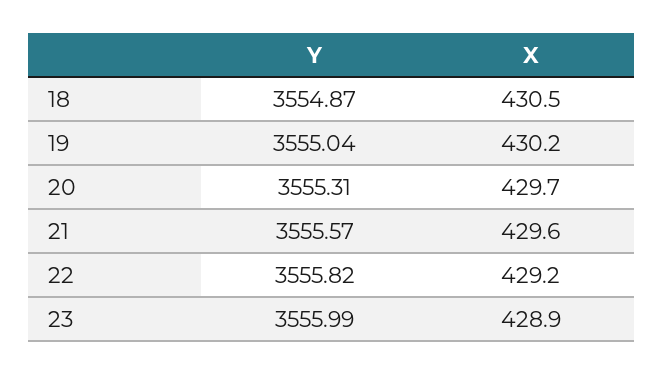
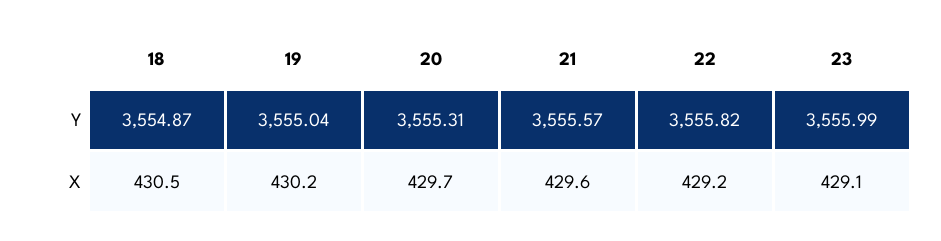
  {
    "Y": {
      "18": 3554.87,
      "19": 3555.04,
      "20": 3555.31,
      "21": 3555.57,
      "22": 3555.82,
      "23": 3555.99
    },
    "X": {
      "18": 430.5,
      "19": 430.2,
      "20": 429.7,
      "21": 429.6,
      "22": 429.2,
-     "23": 428.9
+     "23": 429.1
    }
  }

